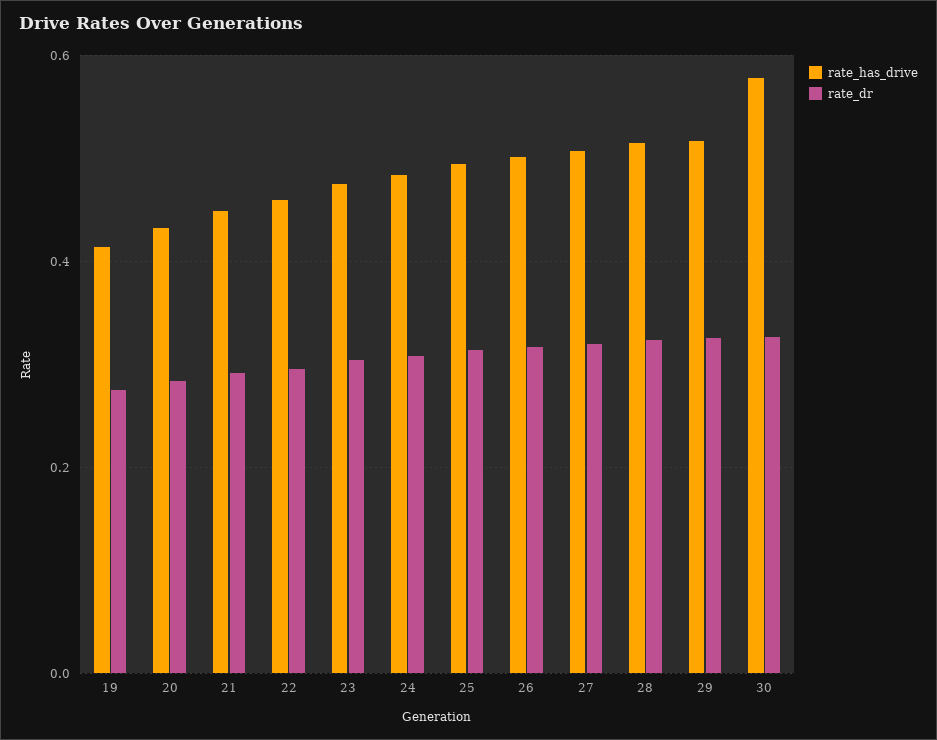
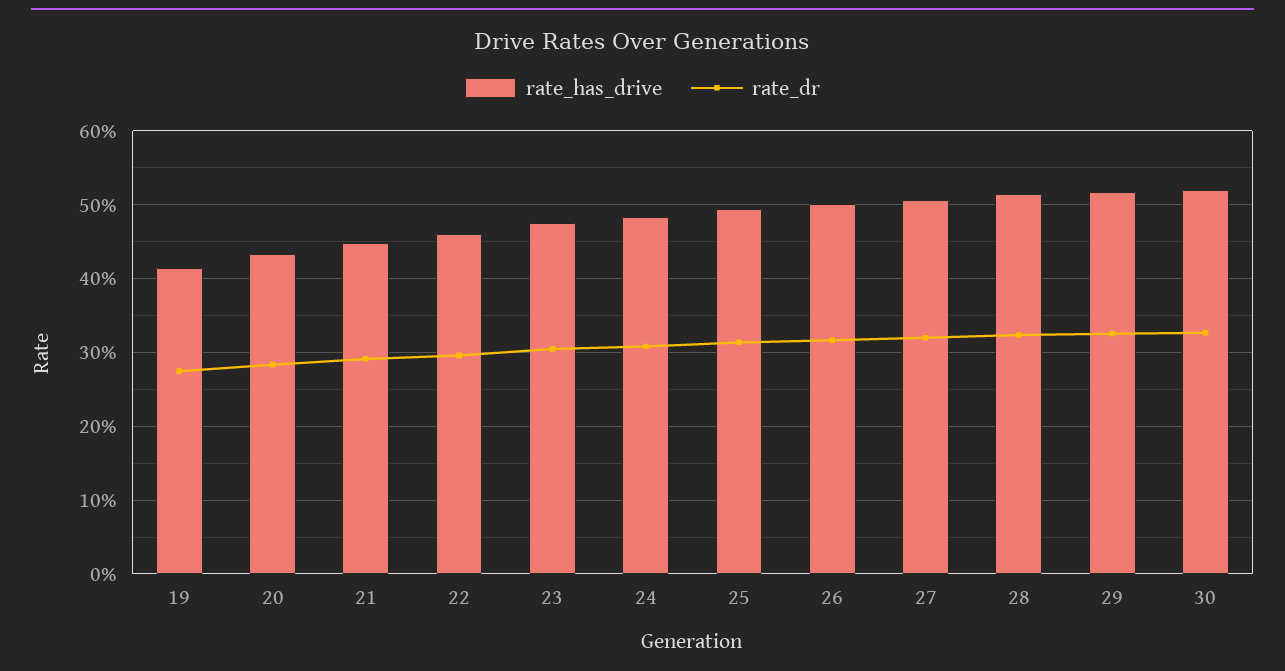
  {
    "rate_has_drive": {
      "19": 0.41,
      "20": 0.43,
      "21": 0.45,
      "22": 0.46,
      "23": 0.47,
      "24": 0.48,
      "25": 0.49,
      "26": 0.5,
      "27": 0.51,
      "28": 0.51,
      "29": 0.52,
-     "30": 0.58
+     "30": 0.52
    },
    "rate_dr": {
      "19": 0.27,
      "20": 0.28,
      "21": 0.29,
      "22": 0.3,
      "23": 0.3,
      "24": 0.31,
      "25": 0.31,
      "26": 0.32,
      "27": 0.32,
      "28": 0.32,
      "29": 0.33,
      "30": 0.33
    }
  }

